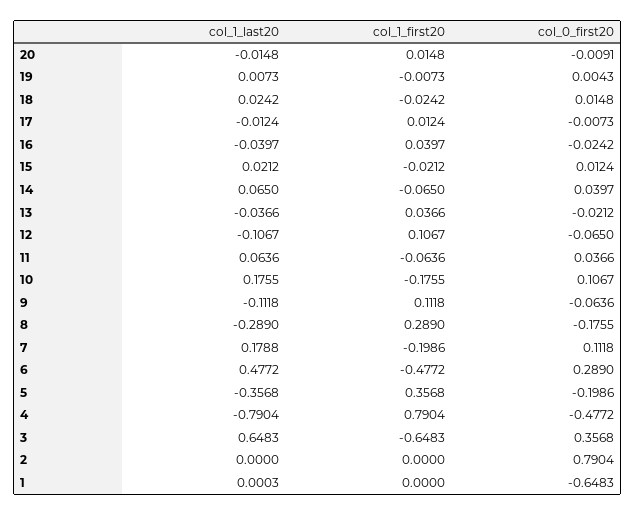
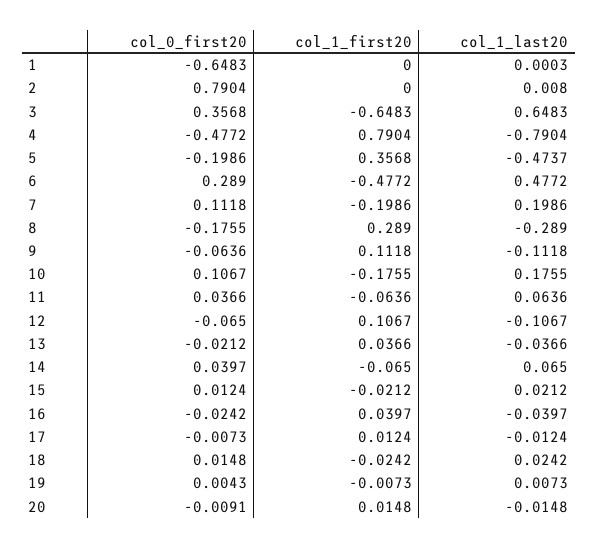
  {
    "col_1_last20": {
      "20": -0.0148,
      "19": 0.0073,
      "18": 0.0242,
      "17": -0.0124,
      "16": -0.0397,
      "15": 0.0212,
      "14": 0.065,
      "13": -0.0366,
      "12": -0.1067,
      "11": 0.0636,
      "10": 0.1755,
      "9": -0.1118,
      "8": -0.289,
-     "7": 0.1788,
+     "7": 0.1986,
      "6": 0.4772,
-     "5": -0.3568,
+     "5": -0.4737,
      "4": -0.7904,
      "3": 0.6483,
-     "2": 0,
+     "2": 0.008,
      "1": 0.0003
    },
    "col_1_first20": {
      "20": 0.0148,
      "19": -0.0073,
      "18": -0.0242,
      "17": 0.0124,
      "16": 0.0397,
      "15": -0.0212,
      "14": -0.065,
      "13": 0.0366,
      "12": 0.1067,
      "11": -0.0636,
      "10": -0.1755,
      "9": 0.1118,
      "8": 0.289,
      "7": -0.1986,
      "6": -0.4772,
      "5": 0.3568,
      "4": 0.7904,
      "3": -0.6483,
      "2": 0,
      "1": 0
    },
    "col_0_first20": {
      "20": -0.0091,
      "19": 0.0043,
      "18": 0.0148,
      "17": -0.0073,
      "16": -0.0242,
      "15": 0.0124,
      "14": 0.0397,
      "13": -0.0212,
      "12": -0.065,
      "11": 0.0366,
      "10": 0.1067,
      "9": -0.0636,
      "8": -0.1755,
      "7": 0.1118,
      "6": 0.289,
      "5": -0.1986,
      "4": -0.4772,
      "3": 0.3568,
      "2": 0.7904,
      "1": -0.6483
    }
  }

